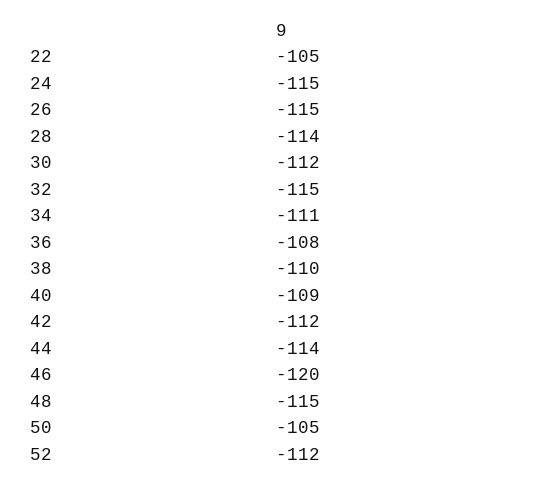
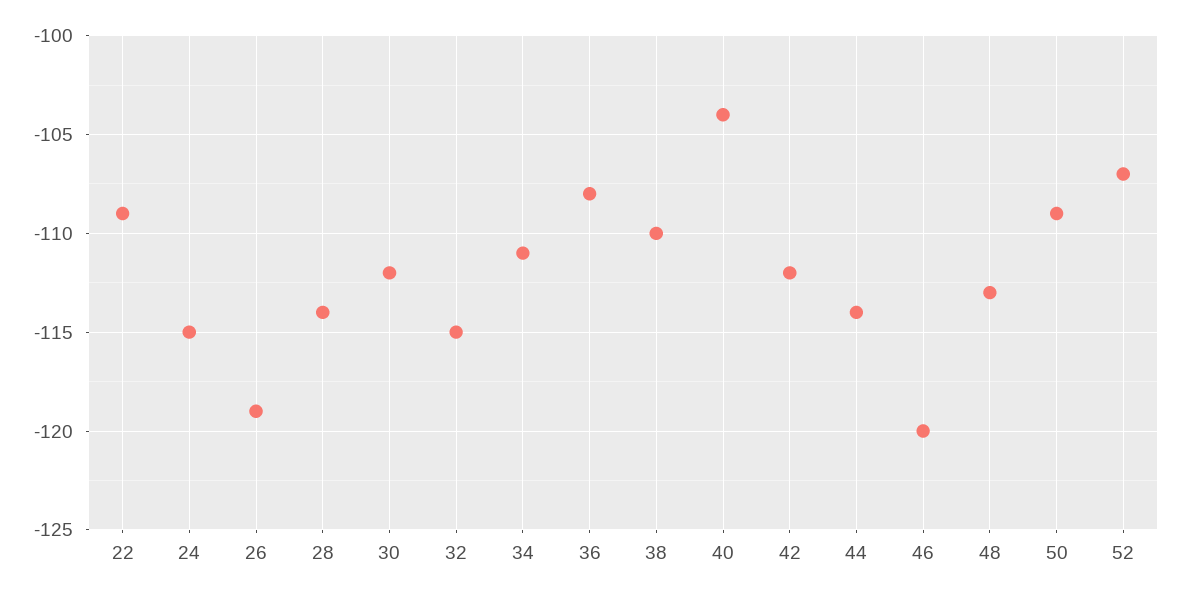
  {
-   "22": -105,
+   "22": -109,
    "24": -115,
-   "26": -115,
+   "26": -119,
    "28": -114,
    "30": -112,
    "32": -115,
    "34": -111,
    "36": -108,
    "38": -110,
-   "40": -109,
+   "40": -104,
    "42": -112,
    "44": -114,
    "46": -120,
-   "48": -115,
+   "48": -113,
-   "50": -105,
+   "50": -109,
-   "52": -112
+   "52": -107
  }

